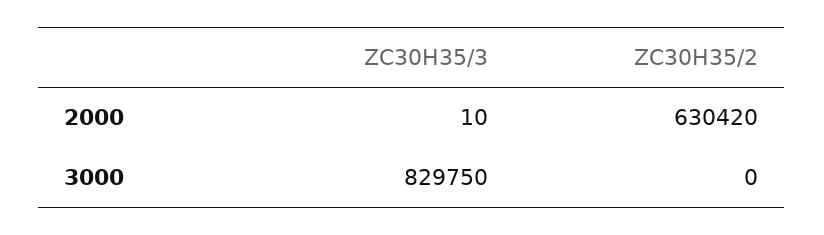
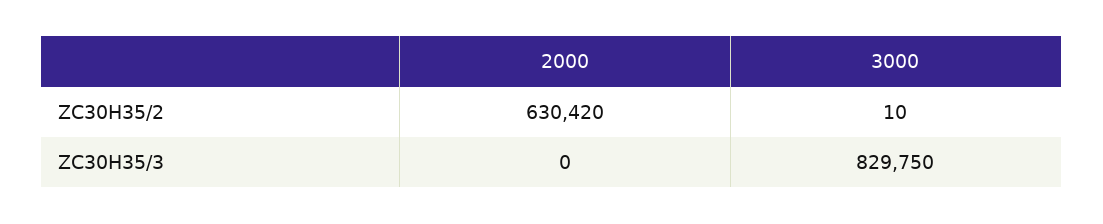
  {
    "ZC30H35/3": {
-     "2000": 10,
+     "2000": 0,
      "3000": 829750
    },
    "ZC30H35/2": {
      "2000": 630420,
-     "3000": 0
+     "3000": 10
    }
  }

